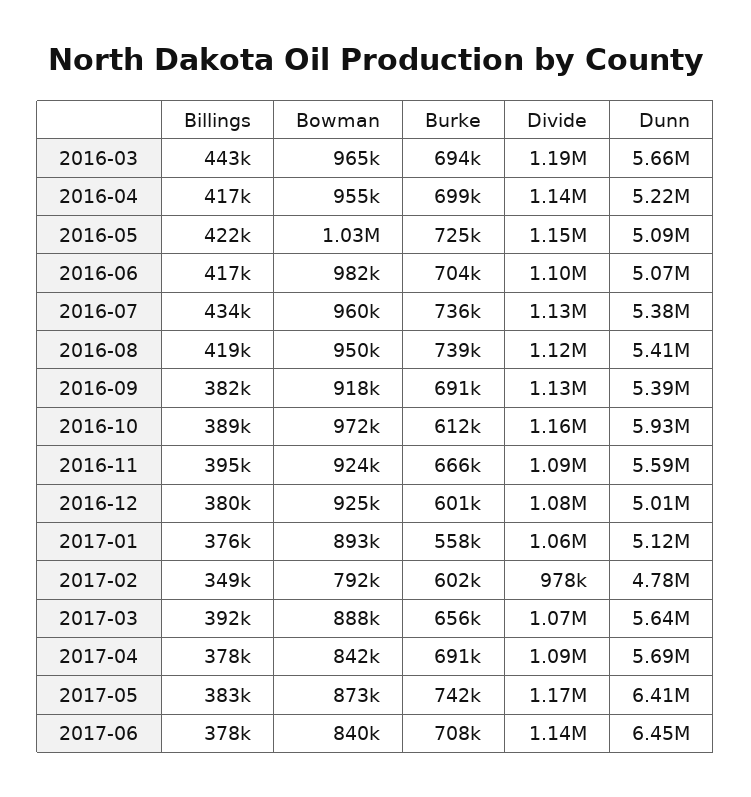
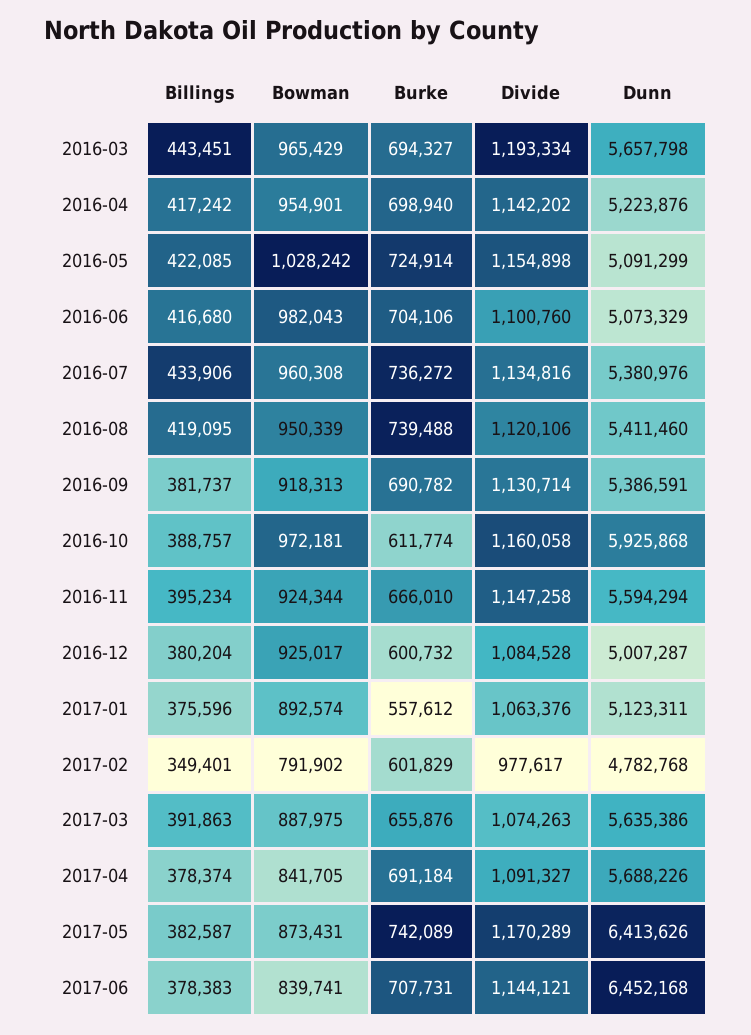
  {
    "Billings": {
      "2016-03": 443451,
      "2016-04": 417242,
      "2016-05": 422085,
      "2016-06": 416680,
      "2016-07": 433906,
      "2016-08": 419095,
      "2016-09": 381737,
      "2016-10": 388757,
      "2016-11": 395234,
      "2016-12": 380204,
      "2017-01": 375596,
      "2017-02": 349401,
      "2017-03": 391863,
      "2017-04": 378374,
      "2017-05": 382587,
      "2017-06": 378383
    },
    "Bowman": {
      "2016-03": 965429,
      "2016-04": 954901,
      "2016-05": 1028242,
      "2016-06": 982043,
      "2016-07": 960308,
      "2016-08": 950339,
      "2016-09": 918313,
      "2016-10": 972181,
      "2016-11": 924344,
      "2016-12": 925017,
      "2017-01": 892574,
      "2017-02": 791902,
      "2017-03": 887975,
      "2017-04": 841705,
      "2017-05": 873431,
      "2017-06": 839741
    },
    "Burke": {
      "2016-03": 694327,
      "2016-04": 698940,
      "2016-05": 724914,
      "2016-06": 704106,
      "2016-07": 736272,
      "2016-08": 739488,
      "2016-09": 690782,
      "2016-10": 611774,
      "2016-11": 666010,
      "2016-12": 600732,
      "2017-01": 557612,
      "2017-02": 601829,
      "2017-03": 655876,
      "2017-04": 691184,
      "2017-05": 742089,
      "2017-06": 707731
    },
    "Divide": {
      "2016-03": 1193334,
      "2016-04": 1142202,
      "2016-05": 1154898,
      "2016-06": 1100760,
      "2016-07": 1134816,
      "2016-08": 1120106,
      "2016-09": 1130714,
      "2016-10": 1160058,
-     "2016-11": 1090000,
+     "2016-11": 1147258,
      "2016-12": 1084528,
      "2017-01": 1063376,
      "2017-02": 977617,
      "2017-03": 1074263,
      "2017-04": 1091327,
      "2017-05": 1170289,
      "2017-06": 1144121
    },
    "Dunn": {
      "2016-03": 5657798,
      "2016-04": 5223876,
      "2016-05": 5091299,
      "2016-06": 5073329,
      "2016-07": 5380976,
      "2016-08": 5411460,
      "2016-09": 5386591,
      "2016-10": 5925868,
      "2016-11": 5594294,
      "2016-12": 5007287,
      "2017-01": 5123311,
      "2017-02": 4782768,
      "2017-03": 5635386,
      "2017-04": 5688226,
      "2017-05": 6413626,
      "2017-06": 6452168
    }
  }

